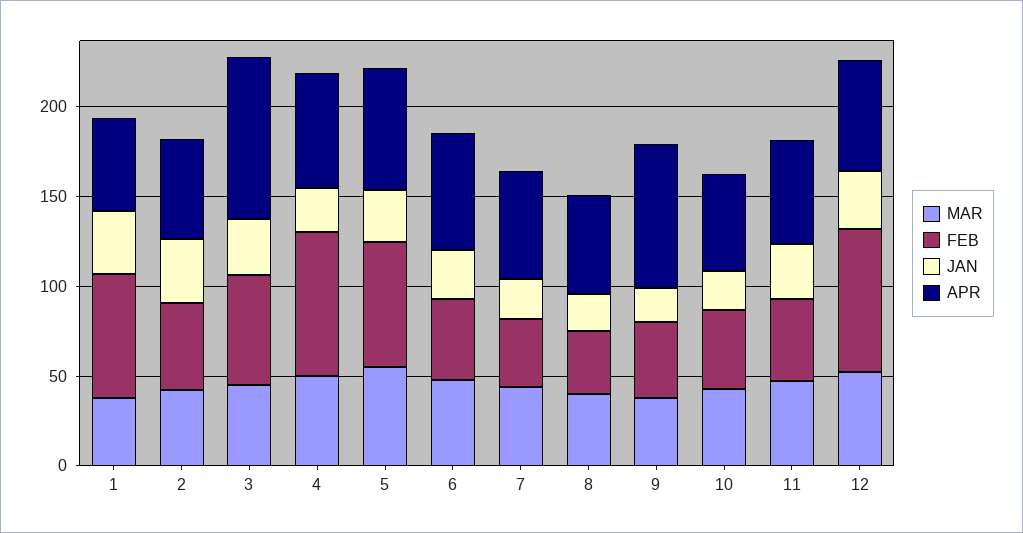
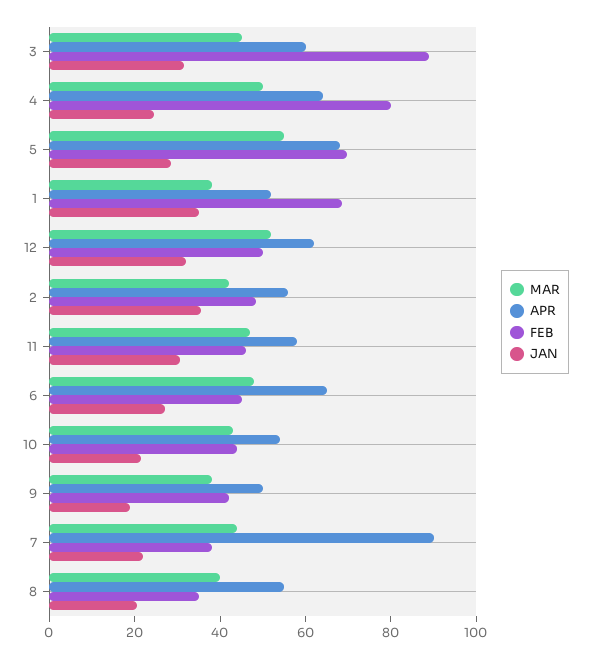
  {
    "MAR": {
      "1": 40,
      "2": 40,
      "3": 45,
      "4": 50,
      "5": 55,
      "6": 50,
      "7": 45,
      "8": 40,
      "9": 40,
      "10": 45,
      "11": 45,
      "12": 50
    },
    "FEB": {
      "1": 70,
      "2": 50,
-     "3": 60,
+     "3": 90,
      "4": 80,
      "5": 70,
      "6": 45,
      "7": 40,
      "8": 35,
      "9": 40,
      "10": 45,
      "11": 45,
-     "12": 80
+     "12": 50
    },
    "JAN": {
      "1": 35,
      "2": 35,
      "3": 30,
      "4": 25,
      "5": 30,
      "6": 25,
      "7": 20,
      "8": 20,
      "9": 20,
      "10": 20,
      "11": 30,
      "12": 30
    },
    "APR": {
      "1": 50,
      "2": 55,
-     "3": 90,
+     "3": 60,
      "4": 65,
      "5": 70,
      "6": 65,
-     "7": 60,
+     "7": 90,
      "8": 55,
-     "9": 80,
+     "9": 50,
      "10": 55,
      "11": 60,
      "12": 60
    }
  }

